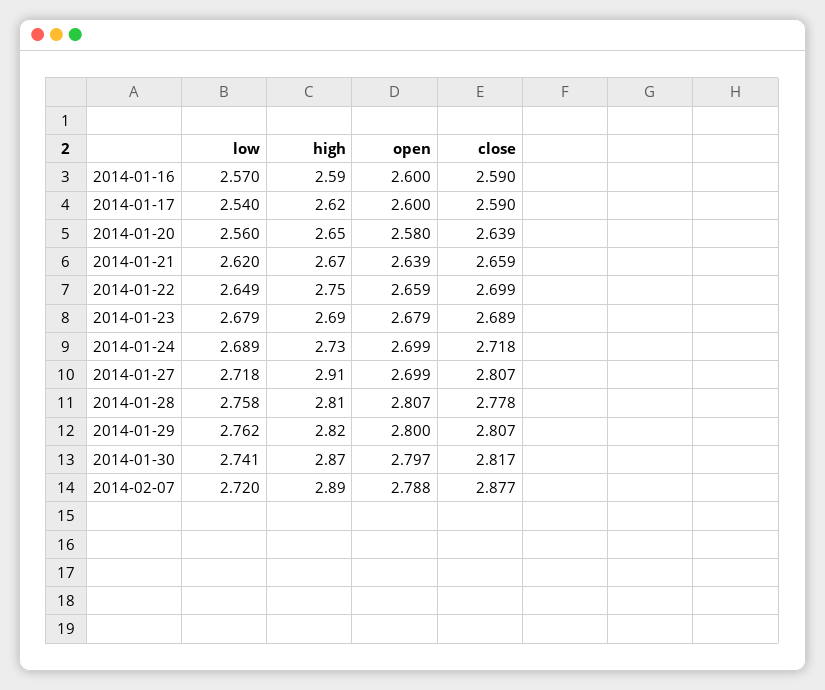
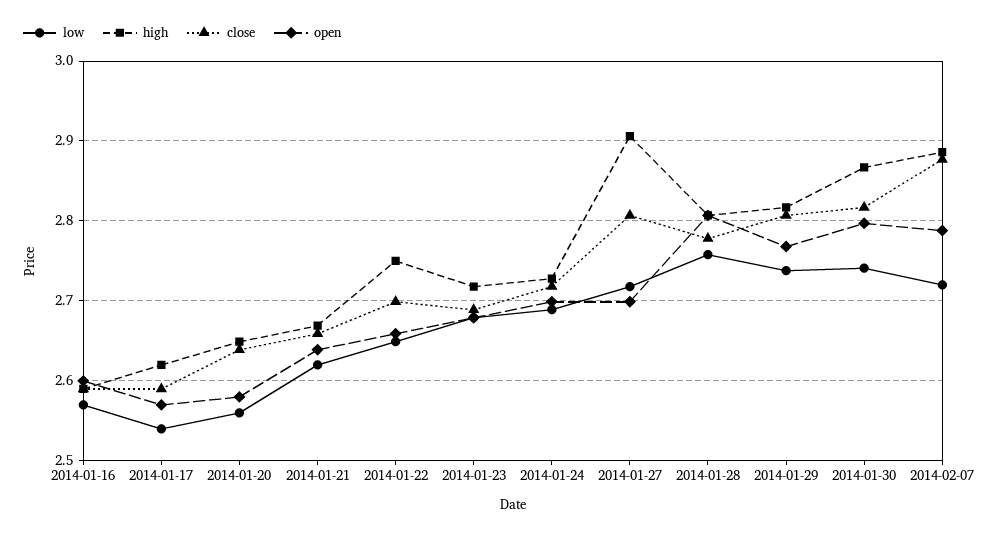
  {
    "low": {
      "2014-01-16": 2.57,
      "2014-01-17": 2.54,
      "2014-01-20": 2.56,
      "2014-01-21": 2.62,
      "2014-01-22": 2.649,
      "2014-01-23": 2.679,
      "2014-01-24": 2.689,
      "2014-01-27": 2.718,
      "2014-01-28": 2.758,
-     "2014-01-29": 2.762,
+     "2014-01-29": 2.74,
      "2014-01-30": 2.741,
      "2014-02-07": 2.72
    },
    "high": {
      "2014-01-16": 2.59,
      "2014-01-17": 2.62,
      "2014-01-20": 2.65,
      "2014-01-21": 2.67,
      "2014-01-22": 2.75,
-     "2014-01-23": 2.69,
+     "2014-01-23": 2.72,
      "2014-01-24": 2.73,
      "2014-01-27": 2.91,
      "2014-01-28": 2.81,
      "2014-01-29": 2.82,
      "2014-01-30": 2.87,
      "2014-02-07": 2.89
    },
    "open": {
      "2014-01-16": 2.6,
-     "2014-01-17": 2.6,
+     "2014-01-17": 2.57,
      "2014-01-20": 2.58,
      "2014-01-21": 2.639,
      "2014-01-22": 2.659,
      "2014-01-23": 2.679,
      "2014-01-24": 2.699,
      "2014-01-27": 2.699,
      "2014-01-28": 2.807,
-     "2014-01-29": 2.8,
+     "2014-01-29": 2.77,
      "2014-01-30": 2.797,
      "2014-02-07": 2.788
    },
    "close": {
      "2014-01-16": 2.59,
      "2014-01-17": 2.59,
      "2014-01-20": 2.639,
      "2014-01-21": 2.659,
      "2014-01-22": 2.699,
      "2014-01-23": 2.689,
      "2014-01-24": 2.718,
      "2014-01-27": 2.807,
      "2014-01-28": 2.778,
      "2014-01-29": 2.807,
      "2014-01-30": 2.817,
      "2014-02-07": 2.877
    }
  }

